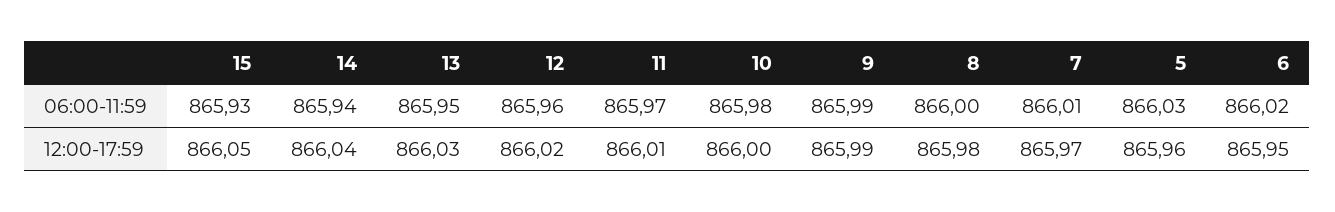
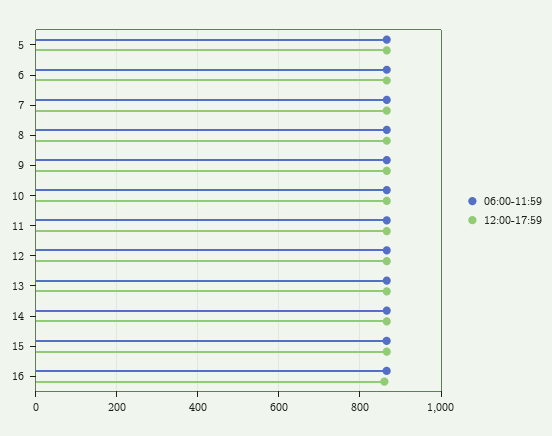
  {
    "06:00-11:59": {
      "15": 865.93,
      "14": 865.94,
      "13": 865.95,
      "12": 865.96,
      "11": 865.97,
      "10": 865.98,
      "9": 865.99,
      "8": 866,
      "7": 866.01,
      "5": 866.03,
-     "6": 866.02
+     "6": 866.02,
+     "16": 860
    },
    "12:00-17:59": {
      "15": 866.05,
      "14": 866.04,
      "13": 866.03,
      "12": 866.02,
      "11": 866.01,
      "10": 866,
      "9": 865.99,
      "8": 865.98,
      "7": 865.97,
      "5": 865.96,
-     "6": 865.95
+     "6": 865.95,
+     "16": 860
    }
  }

